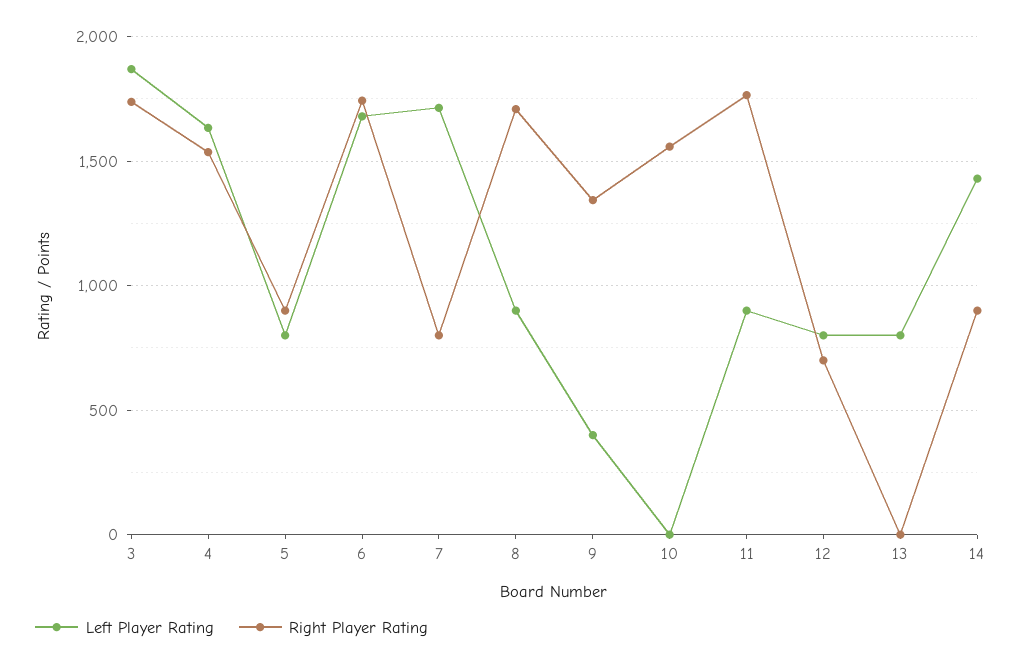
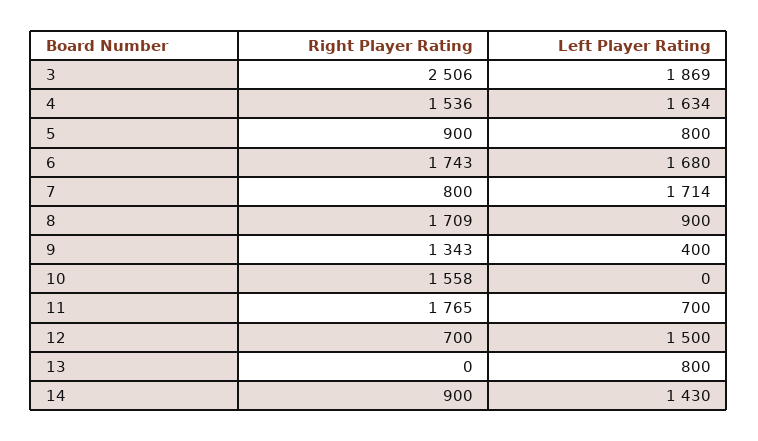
  {
    "Left Player Rating": {
      "3": 1869,
      "4": 1634,
      "5": 800,
      "6": 1680,
      "7": 1714,
      "8": 900,
      "9": 400,
      "10": 0,
-     "11": 900,
+     "11": 700,
-     "12": 800,
+     "12": 1500,
      "13": 800,
      "14": 1430
    },
    "Right Player Rating": {
-     "3": 1750,
+     "3": 2506,
      "4": 1536,
      "5": 900,
      "6": 1743,
      "7": 800,
      "8": 1709,
      "9": 1343,
      "10": 1558,
      "11": 1765,
      "12": 700,
      "13": 0,
      "14": 900
    }
  }

